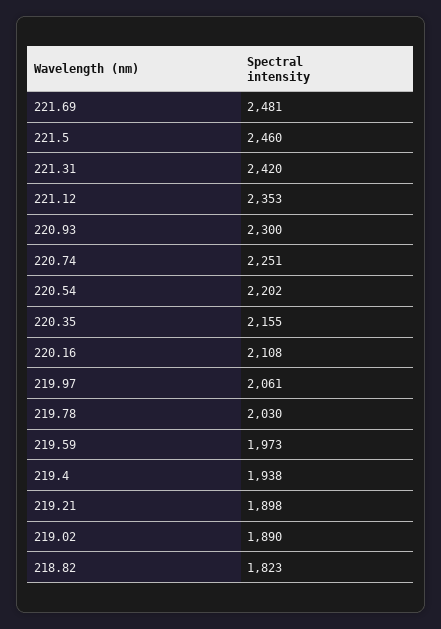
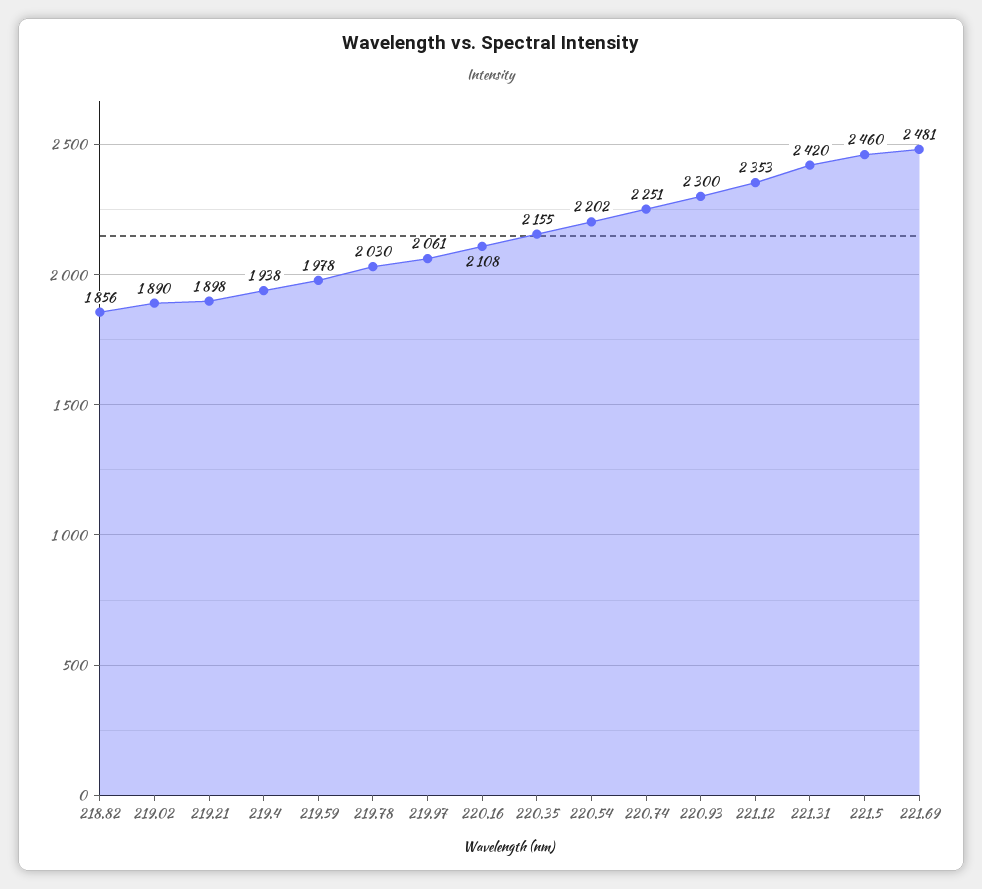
  {
    "221.69": 2481,
    "221.5": 2460,
    "221.31": 2420,
    "221.12": 2353,
    "220.93": 2300,
    "220.74": 2251,
    "220.54": 2202,
    "220.35": 2155,
    "220.16": 2108,
    "219.97": 2061,
    "219.78": 2030,
-   "219.59": 1973,
+   "219.59": 1978,
    "219.4": 1938,
    "219.21": 1898,
    "219.02": 1890,
-   "218.82": 1823
+   "218.82": 1856
  }

